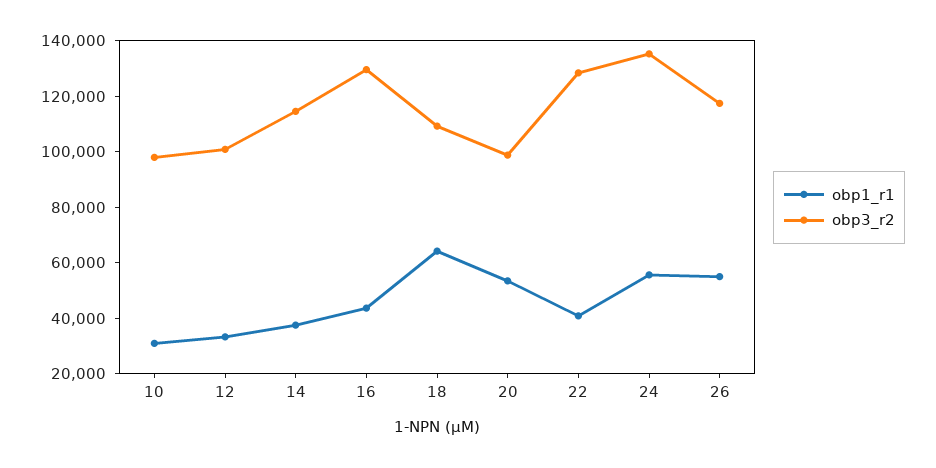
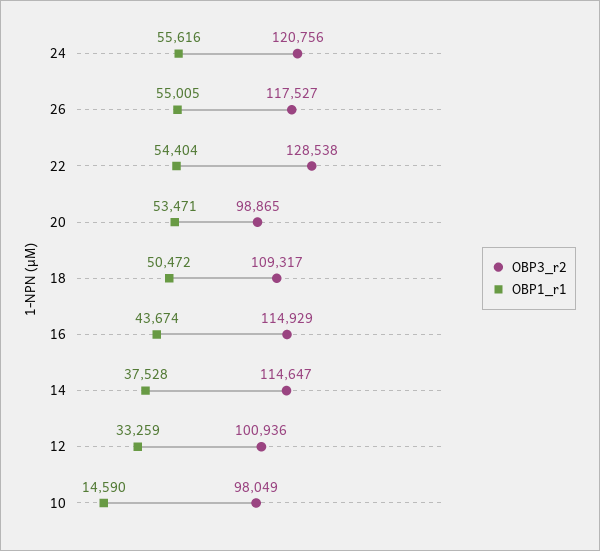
  {
    "obp1_r1": {
-     "10": 30000,
+     "10": 14590,
      "12": 33259,
      "14": 37528,
      "16": 43674,
-     "18": 65000,
+     "18": 50472,
      "20": 53471,
-     "22": 40000,
+     "22": 54404,
      "24": 55616,
      "26": 55005
    },
    "obp3_r2": {
      "10": 98049,
      "12": 100936,
      "14": 114647,
-     "16": 130000,
+     "16": 114929,
      "18": 109317,
      "20": 98865,
      "22": 128538,
-     "24": 135000,
+     "24": 120756,
      "26": 117527
    }
  }

